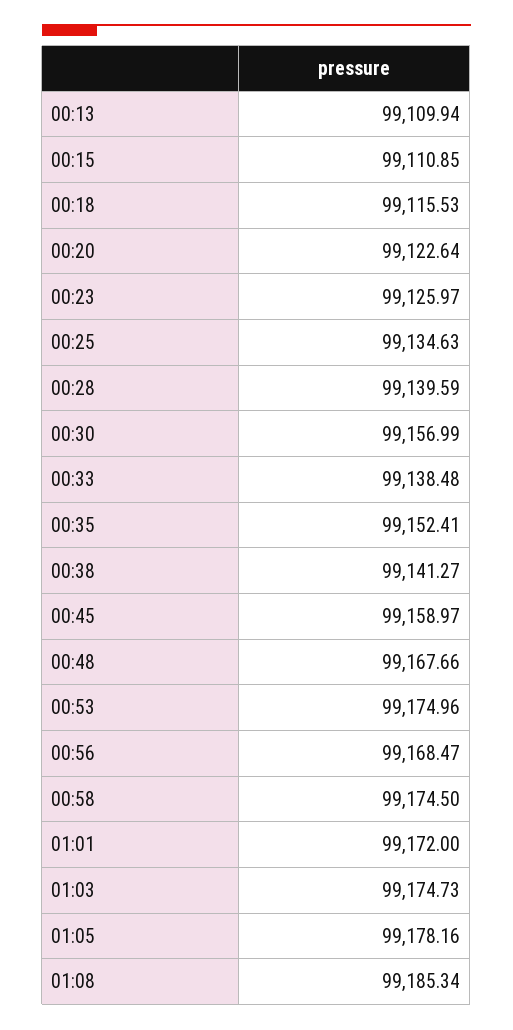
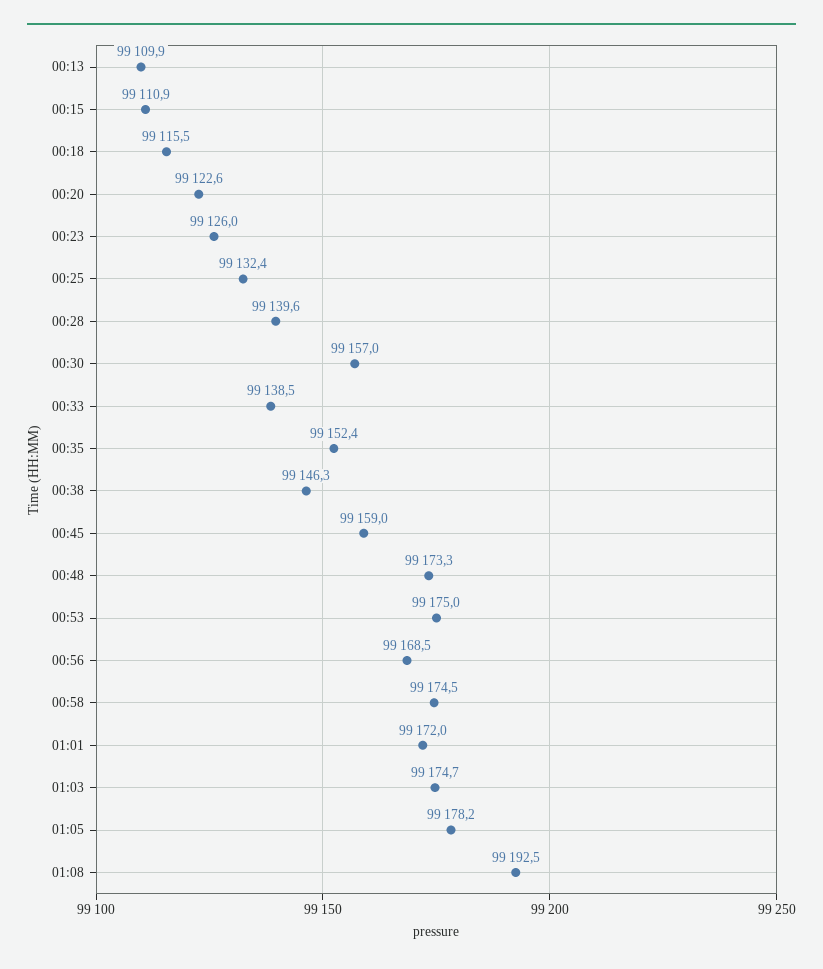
  {
    "00:13": 99109.94,
    "00:15": 99110.85,
    "00:18": 99115.53,
    "00:20": 99122.64,
    "00:23": 99125.97,
-   "00:25": 99134.63,
+   "00:25": 99132.4,
    "00:28": 99139.59,
    "00:30": 99156.99,
    "00:33": 99138.48,
    "00:35": 99152.41,
-   "00:38": 99141.27,
+   "00:38": 99146.3,
    "00:45": 99158.97,
-   "00:48": 99167.66,
+   "00:48": 99173.3,
    "00:53": 99174.96,
    "00:56": 99168.47,
    "00:58": 99174.5,
    "01:01": 99172,
    "01:03": 99174.73,
    "01:05": 99178.16,
-   "01:08": 99185.34
+   "01:08": 99192.5
  }

